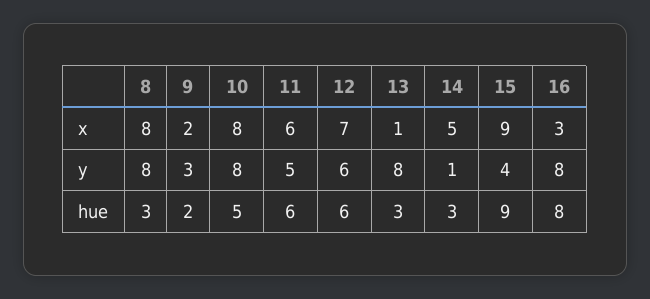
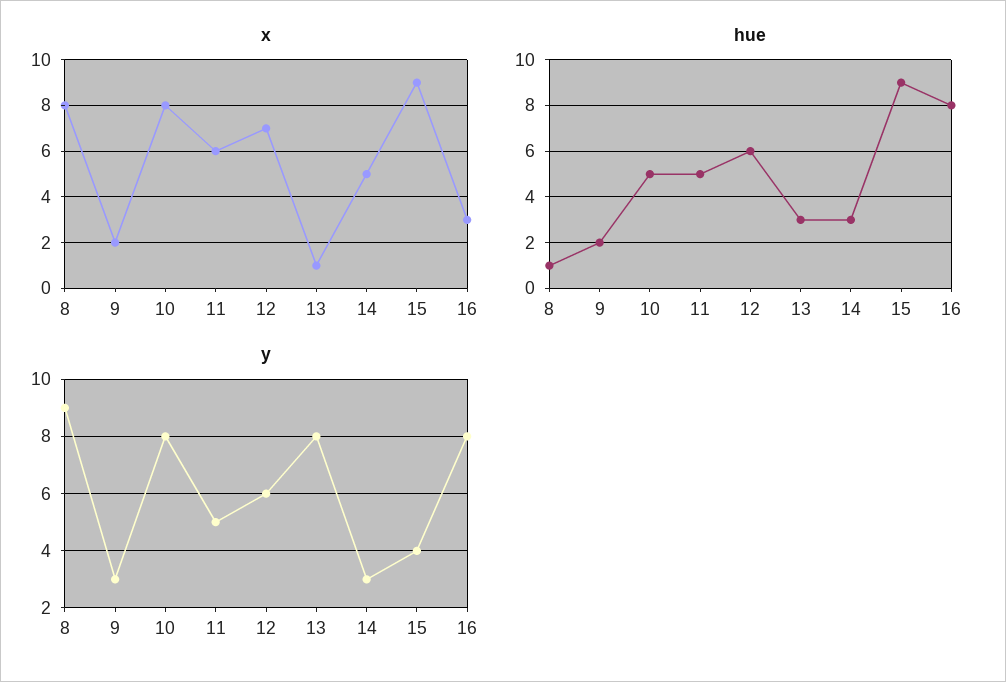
  {
    "x": {
      "8": 8,
      "9": 2,
      "10": 8,
      "11": 6,
      "12": 7,
      "13": 1,
      "14": 5,
      "15": 9,
      "16": 3
    },
    "y": {
-     "8": 8,
+     "8": 9,
      "9": 3,
      "10": 8,
      "11": 5,
      "12": 6,
      "13": 8,
-     "14": 1,
+     "14": 3,
      "15": 4,
      "16": 8
    },
    "hue": {
-     "8": 3,
+     "8": 1,
      "9": 2,
      "10": 5,
-     "11": 6,
+     "11": 5,
      "12": 6,
      "13": 3,
      "14": 3,
      "15": 9,
      "16": 8
    }
  }

